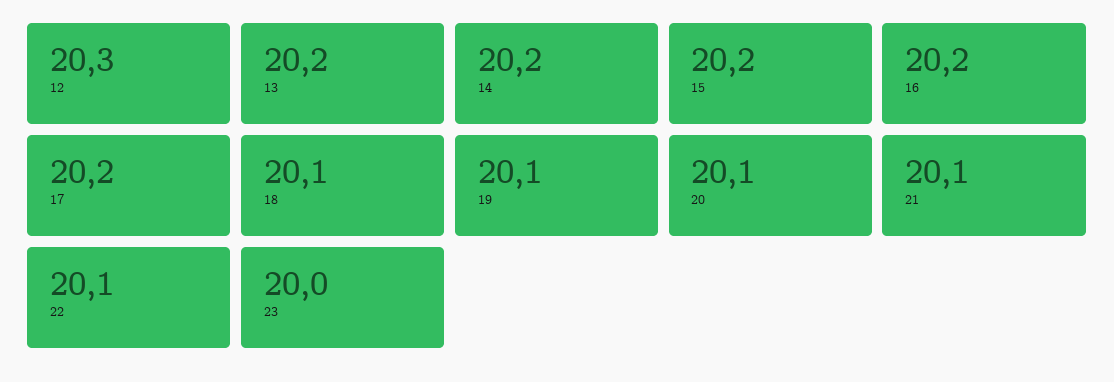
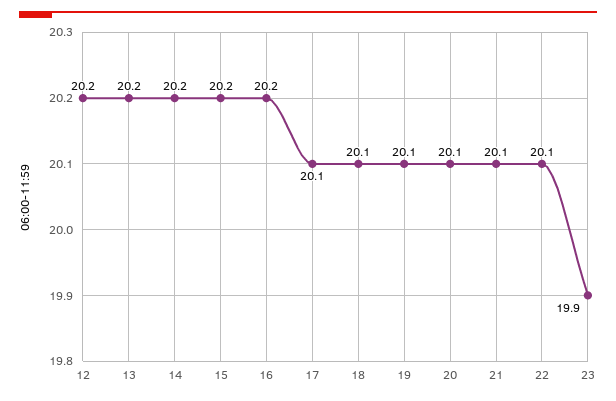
  {
-   "12": 20.3,
+   "12": 20.2,
    "13": 20.2,
    "14": 20.2,
    "15": 20.2,
    "16": 20.2,
-   "17": 20.2,
+   "17": 20.1,
    "18": 20.1,
    "19": 20.1,
    "20": 20.1,
    "21": 20.1,
    "22": 20.1,
-   "23": 20
+   "23": 19.9
  }

